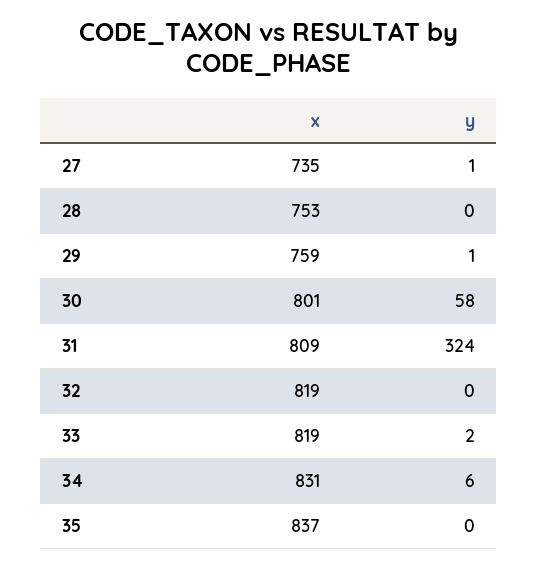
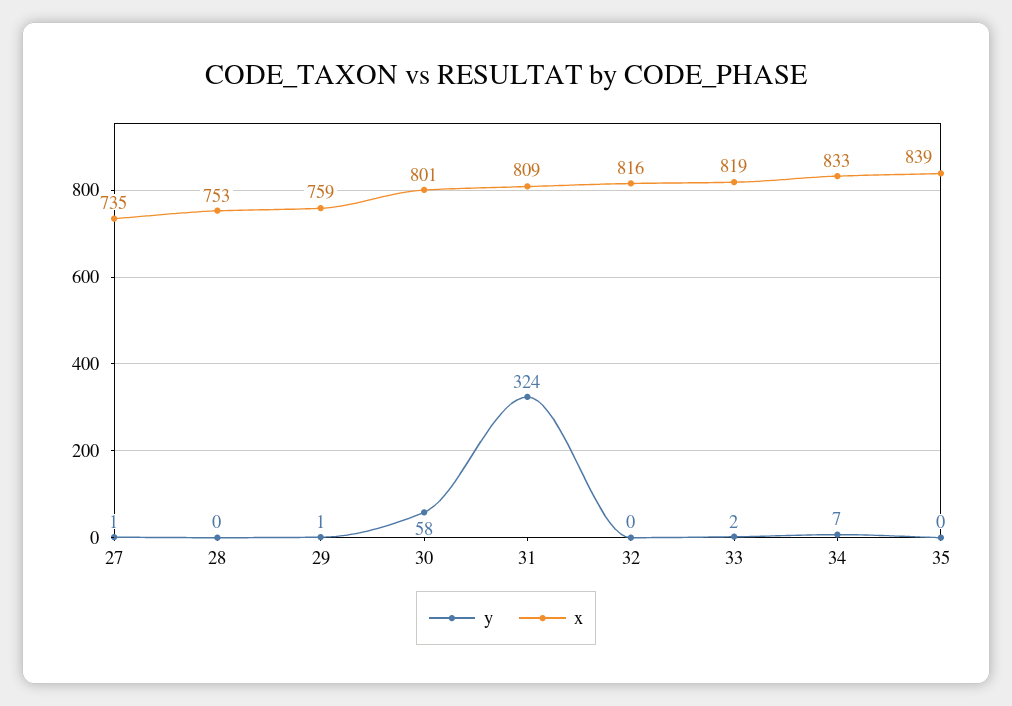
  {
    "x": {
      "27": 735,
      "28": 753,
      "29": 759,
      "30": 801,
      "31": 809,
-     "32": 819,
+     "32": 816,
      "33": 819,
-     "34": 831,
+     "34": 833,
-     "35": 837
+     "35": 839
    },
    "y": {
      "27": 1,
      "28": 0,
      "29": 1,
      "30": 58,
      "31": 324,
      "32": 0,
      "33": 2,
-     "34": 6,
+     "34": 7,
      "35": 0
    }
  }

